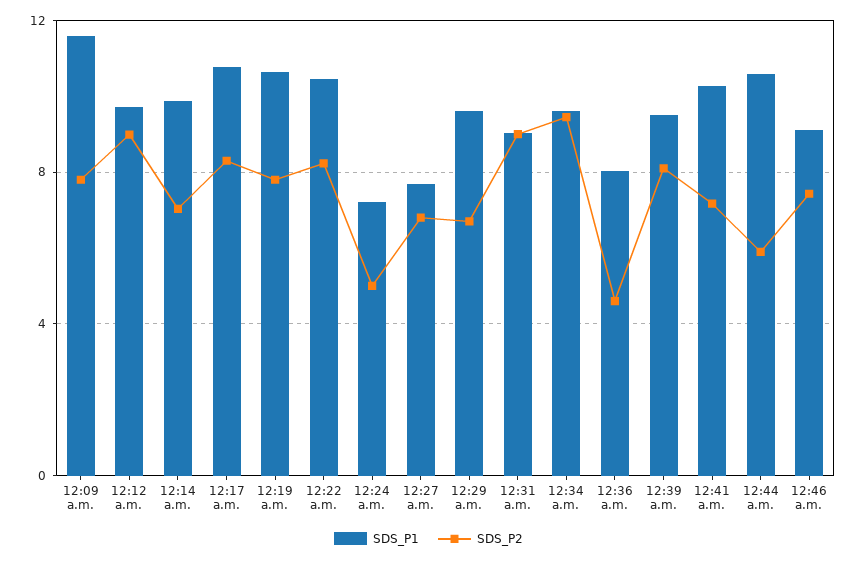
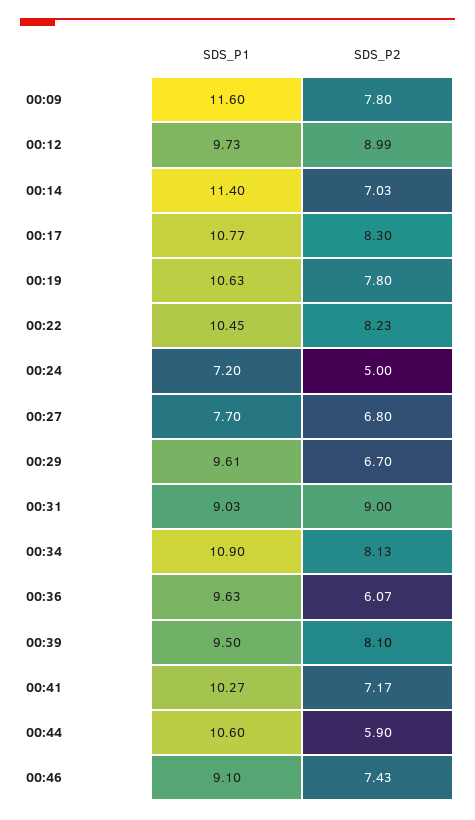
  {
    "SDS_P1": {
      "12:09 a.m.": 11.6,
      "12:12 a.m.": 9.73,
-     "12:14 a.m.": 10,
+     "12:14 a.m.": 11.4,
      "12:17 a.m.": 10.77,
      "12:19 a.m.": 10.63,
      "12:22 a.m.": 10.45,
      "12:24 a.m.": 7.2,
      "12:27 a.m.": 7.7,
      "12:29 a.m.": 9.61,
      "12:31 a.m.": 9.03,
-     "12:34 a.m.": 9.5,
+     "12:34 a.m.": 10.9,
-     "12:36 a.m.": 8,
+     "12:36 a.m.": 9.63,
      "12:39 a.m.": 9.5,
      "12:41 a.m.": 10.27,
      "12:44 a.m.": 10.6,
      "12:46 a.m.": 9.1
    },
    "SDS_P2": {
      "12:09 a.m.": 7.8,
      "12:12 a.m.": 8.99,
      "12:14 a.m.": 7.03,
      "12:17 a.m.": 8.3,
      "12:19 a.m.": 7.8,
      "12:22 a.m.": 8.23,
      "12:24 a.m.": 5,
      "12:27 a.m.": 6.8,
      "12:29 a.m.": 6.7,
      "12:31 a.m.": 9,
-     "12:34 a.m.": 9.5,
+     "12:34 a.m.": 8.13,
-     "12:36 a.m.": 4.5,
+     "12:36 a.m.": 6.07,
      "12:39 a.m.": 8.1,
      "12:41 a.m.": 7.17,
      "12:44 a.m.": 5.9,
      "12:46 a.m.": 7.43
    }
  }

